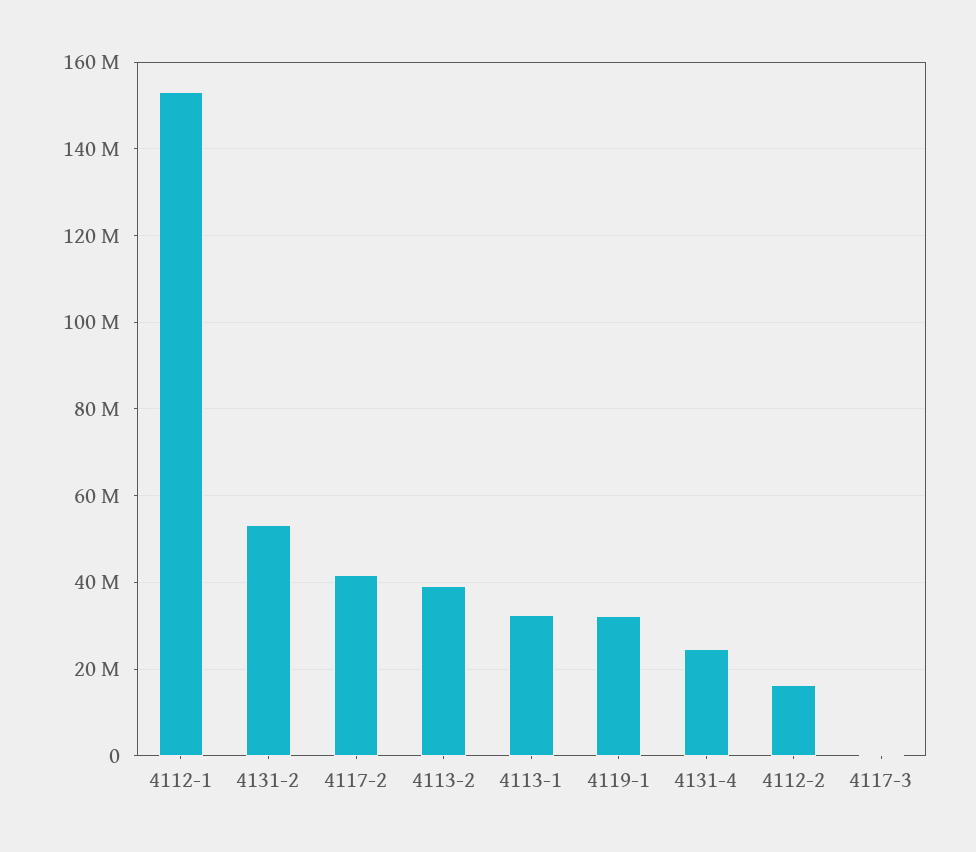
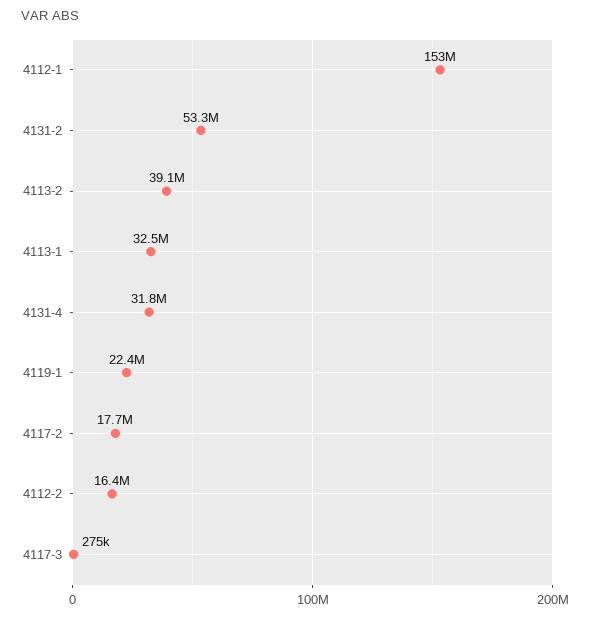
  {
    "4112-1": 153000000,
    "4131-2": 53300000,
-   "4117-2": 42000000,
+   "4117-2": 17700000,
    "4113-2": 39100000,
    "4113-1": 32500000,
-   "4119-1": 32000000,
+   "4119-1": 22400000,
-   "4131-4": 24000000,
+   "4131-4": 31800000,
    "4112-2": 16400000,
    "4117-3": 275000
  }

